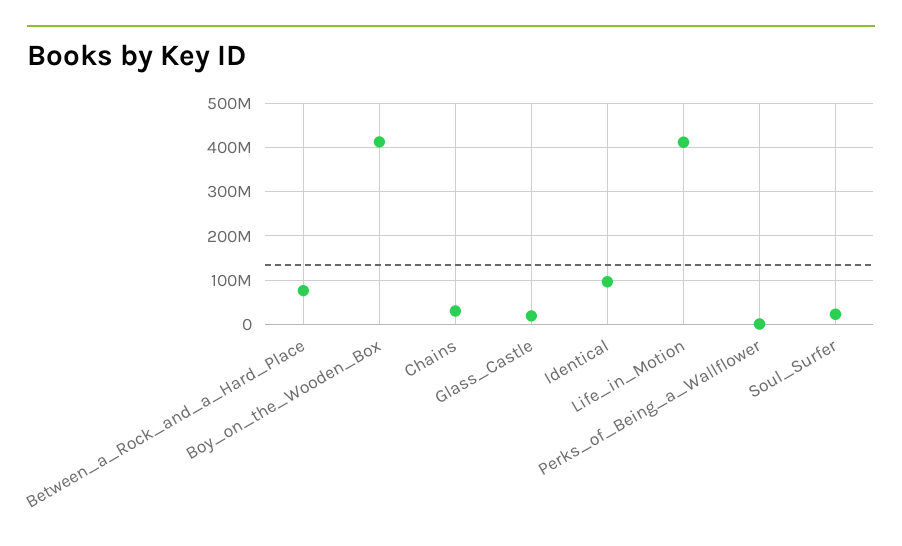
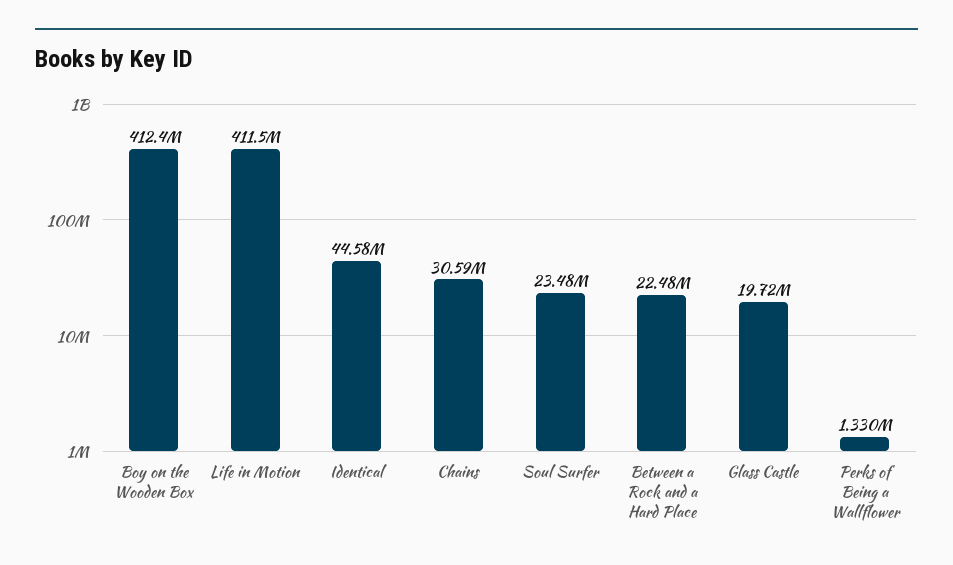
  {
-   "Between_a_Rock_and_a_Hard_Place": 80000000,
+   "Between_a_Rock_and_a_Hard_Place": 22480000,
    "Boy_on_the_Wooden_Box": 412400000,
    "Chains": 30590000,
    "Glass_Castle": 19720000,
-   "Identical": 100000000,
+   "Identical": 44580000,
    "Life_in_Motion": 411500000,
    "Perks_of_Being_a_Wallflower": 1330000,
    "Soul_Surfer": 23480000
  }

